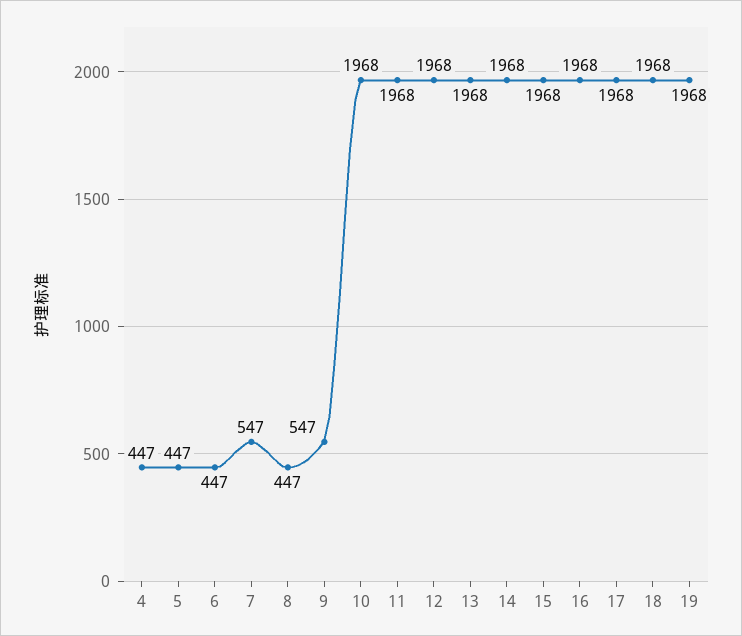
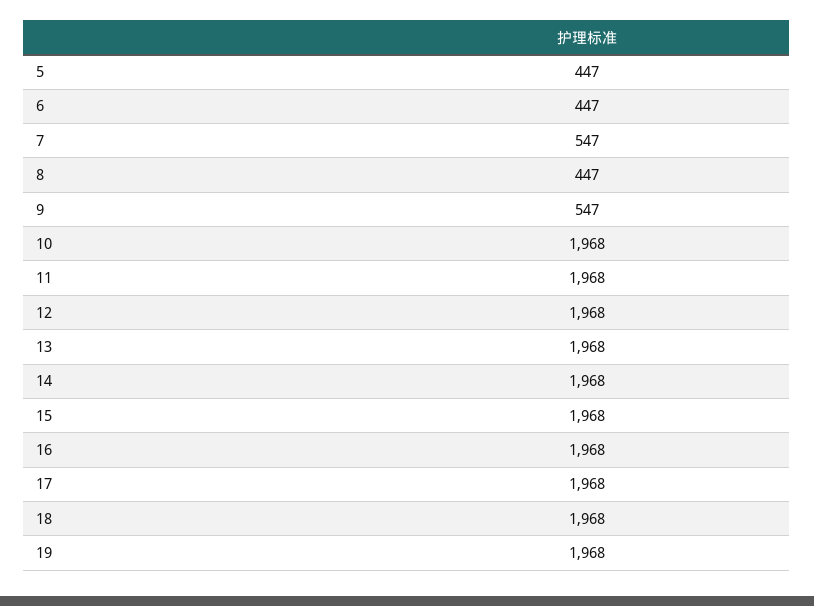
  {
-   "4": 447,
    "5": 447,
    "6": 447,
    "7": 547,
    "8": 447,
    "9": 547,
    "10": 1968,
    "11": 1968,
    "12": 1968,
    "13": 1968,
    "14": 1968,
    "15": 1968,
    "16": 1968,
    "17": 1968,
    "18": 1968,
    "19": 1968
  }

